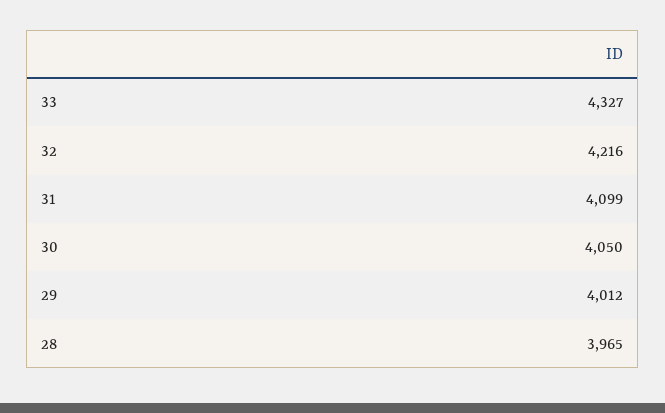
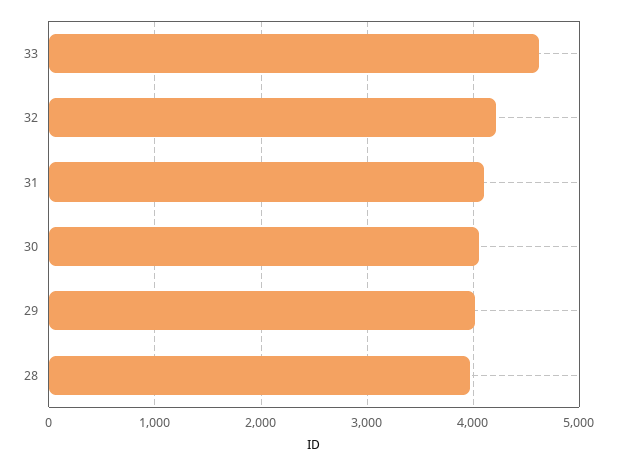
  {
-   "33": 4327,
+   "33": 4600,
    "32": 4216,
    "31": 4099,
    "30": 4050,
    "29": 4012,
    "28": 3965
  }

